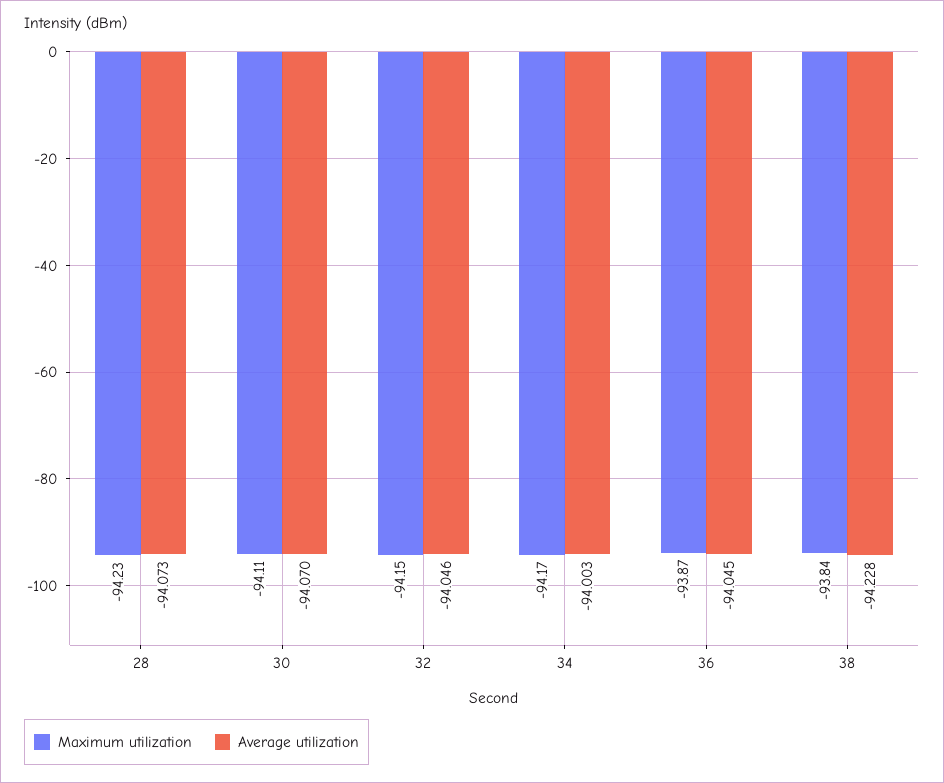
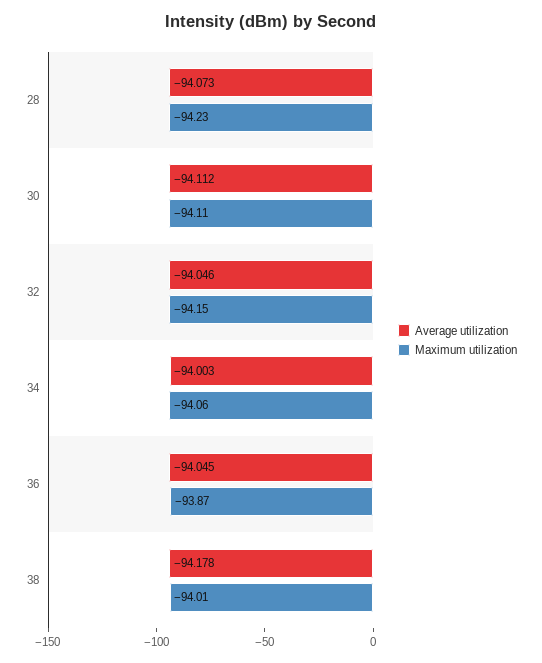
  {
    "Maximum utilization": {
      "28": -94.23,
      "30": -94.11,
      "32": -94.15,
-     "34": -94.17,
+     "34": -94.06,
      "36": -93.87,
-     "38": -93.84
+     "38": -94.01
    },
    "Average utilization": {
      "28": -94.073,
-     "30": -94.07,
+     "30": -94.112,
      "32": -94.046,
      "34": -94.003,
      "36": -94.045,
-     "38": -94.228
+     "38": -94.178
    }
  }

